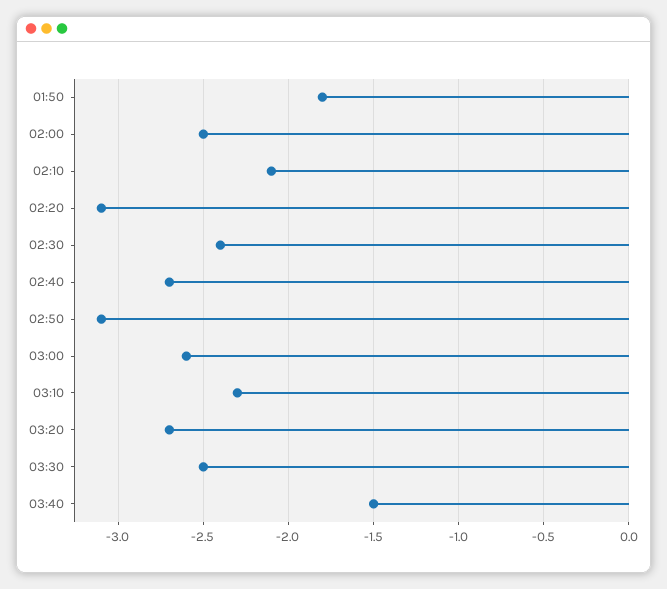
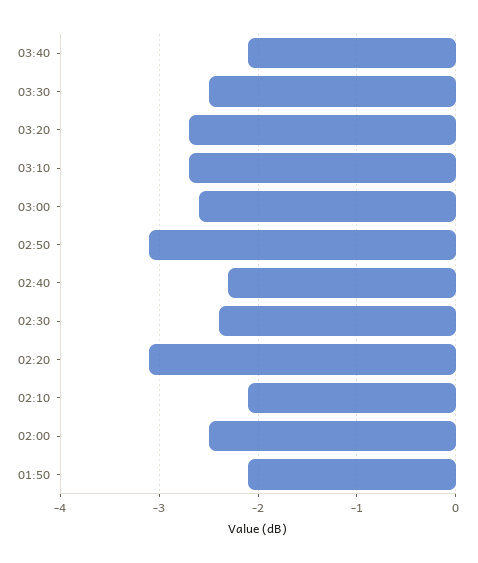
  {
-   "01:50": -1.8,
+   "01:50": -2.1,
    "02:00": -2.5,
    "02:10": -2.1,
    "02:20": -3.1,
    "02:30": -2.4,
-   "02:40": -2.7,
+   "02:40": -2.3,
    "02:50": -3.1,
    "03:00": -2.6,
-   "03:10": -2.3,
+   "03:10": -2.7,
    "03:20": -2.7,
    "03:30": -2.5,
-   "03:40": -1.5
+   "03:40": -2.1
  }

